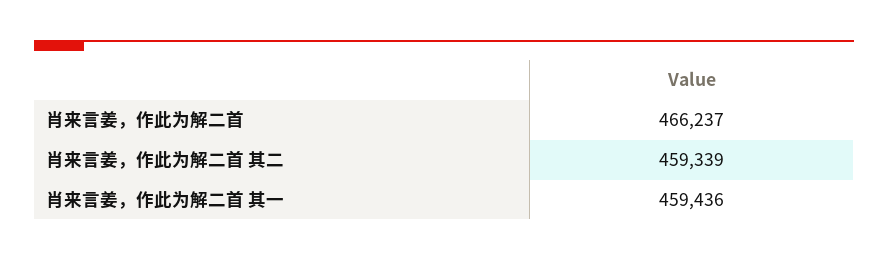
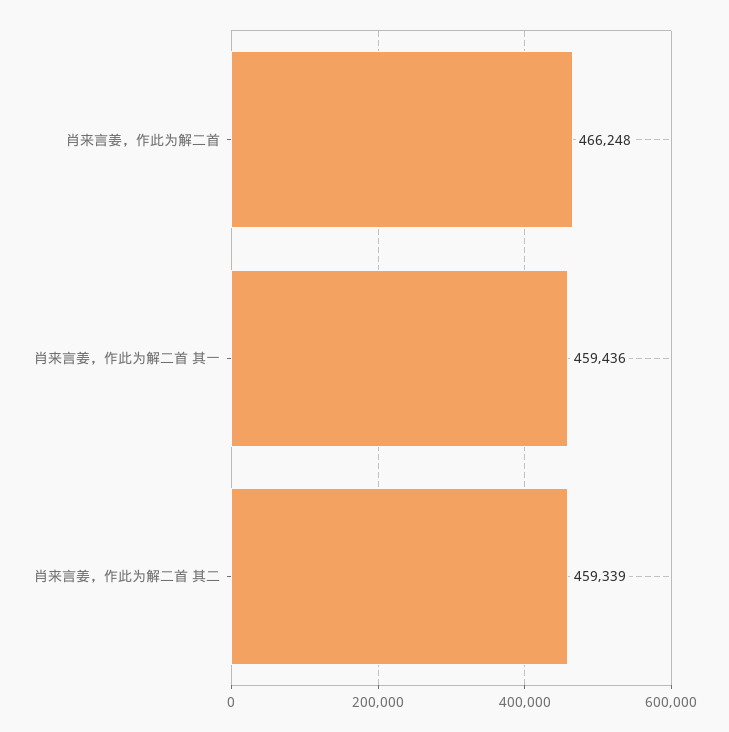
  {
-   "肖来言姜，作此为解二首": 466237,
+   "肖来言姜，作此为解二首": 466248,
    "肖来言姜，作此为解二首 其二": 459339,
    "肖来言姜，作此为解二首 其一": 459436
  }

